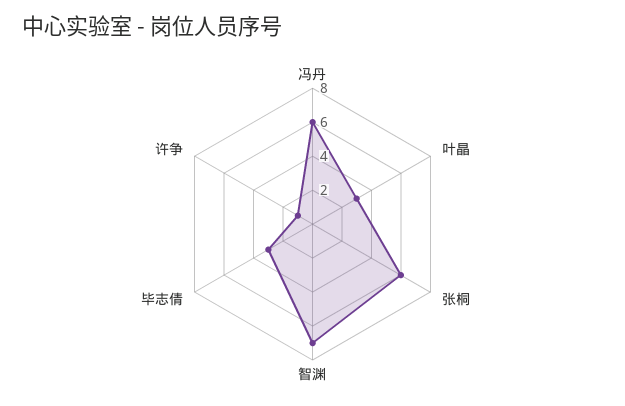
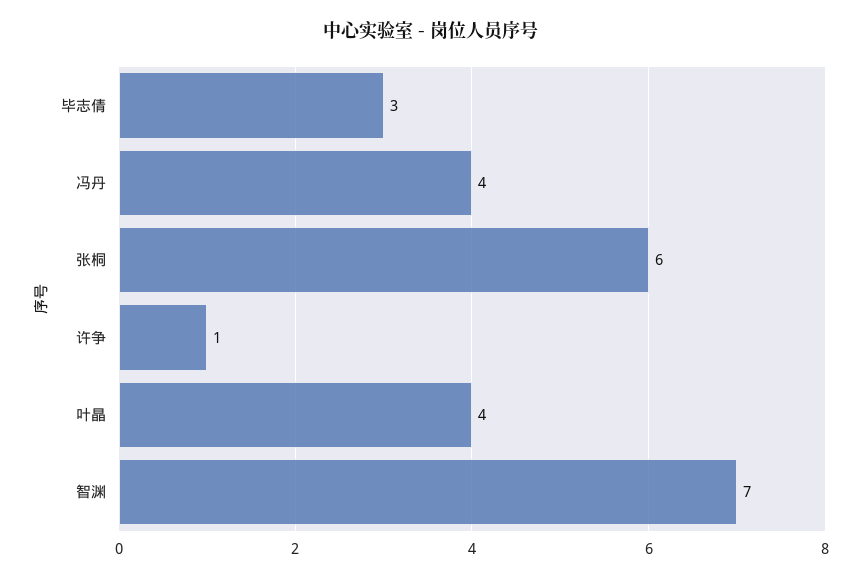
  {
-   "冯丹": 6,
+   "冯丹": 4,
-   "叶晶": 3,
+   "叶晶": 4,
    "张桐": 6,
    "智渊": 7,
    "毕志倩": 3,
    "许争": 1
  }

